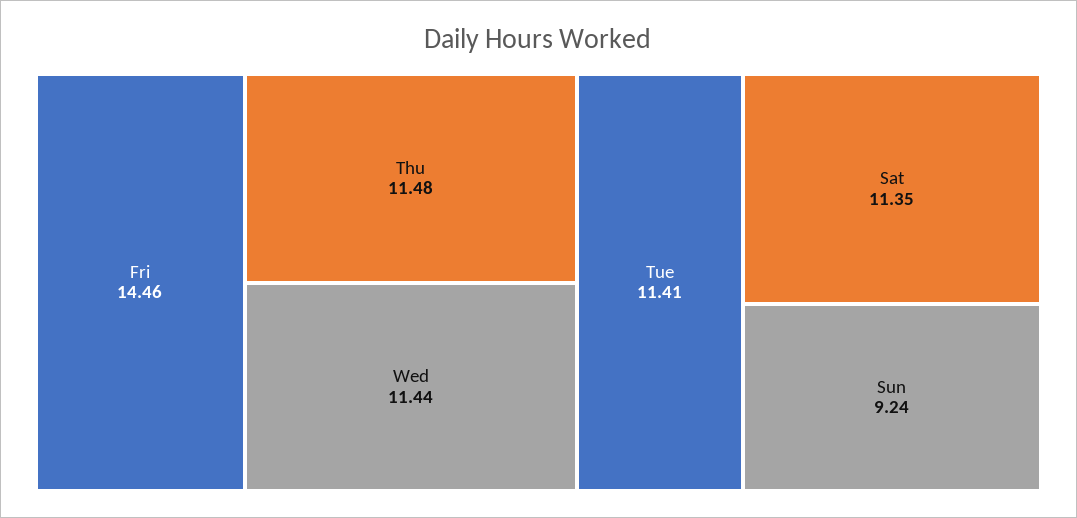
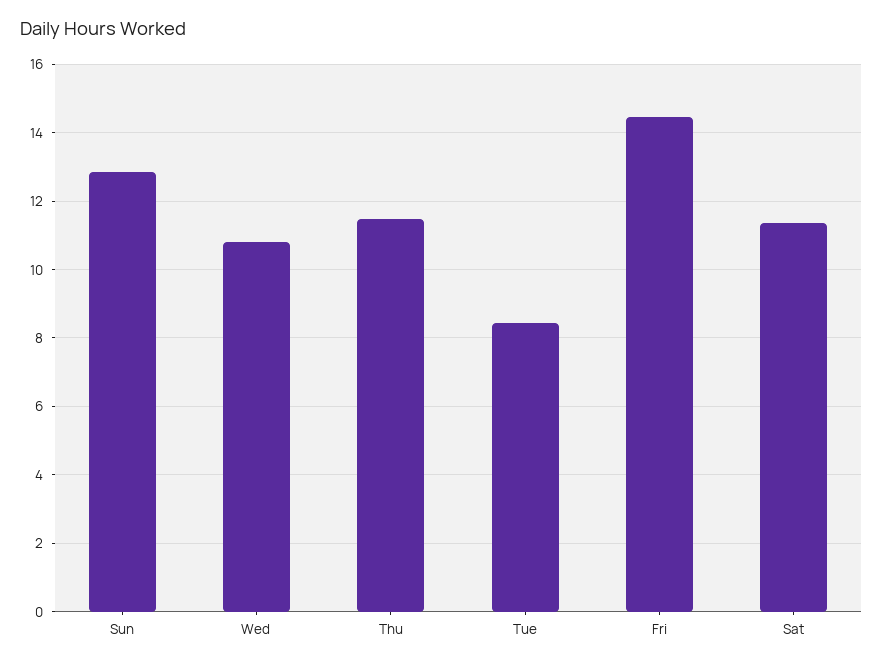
  {
    "Fri": 14.46,
    "Thu": 11.48,
-   "Wed": 11.44,
+   "Wed": 10.8,
-   "Tue": 11.41,
+   "Tue": 8.4,
    "Sat": 11.35,
-   "Sun": 9.24
+   "Sun": 12.8
  }

